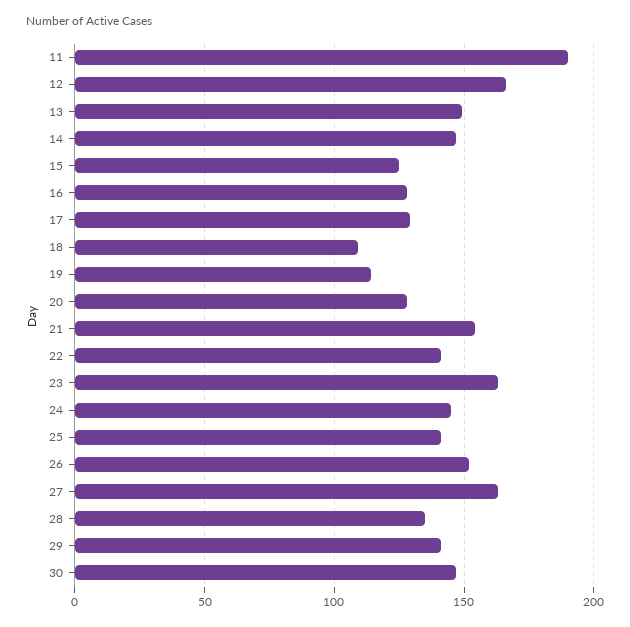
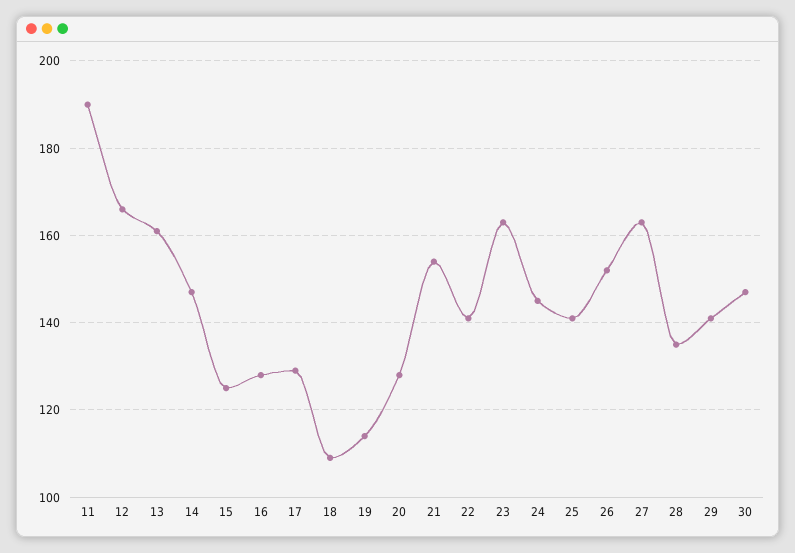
  {
    "11": 190,
    "12": 165,
-   "13": 150,
+   "13": 160,
    "14": 145,
    "15": 125,
    "16": 130,
    "17": 130,
    "18": 110,
    "19": 115,
    "20": 130,
    "21": 155,
    "22": 140,
    "23": 165,
    "24": 145,
    "25": 140,
    "26": 150,
    "27": 165,
    "28": 135,
    "29": 140,
    "30": 145
  }

